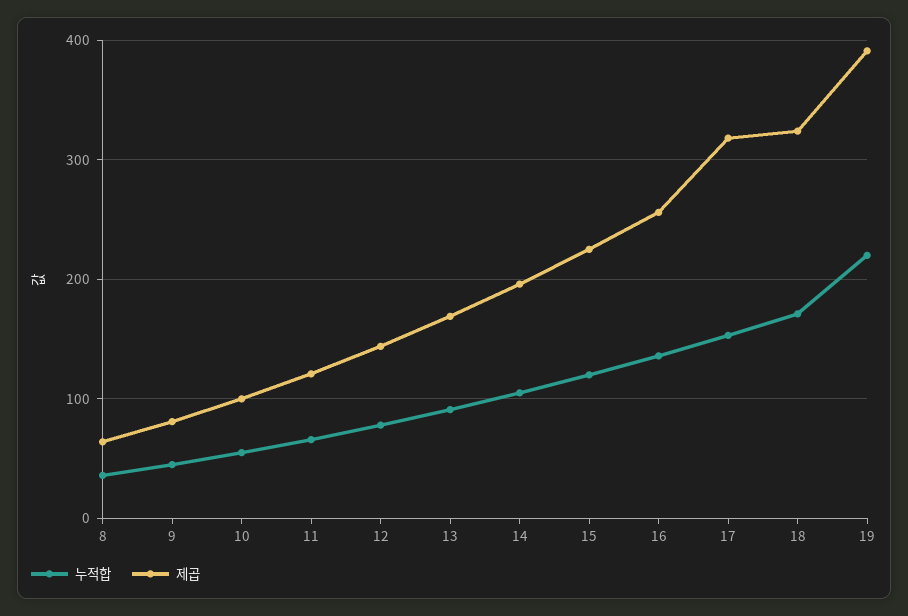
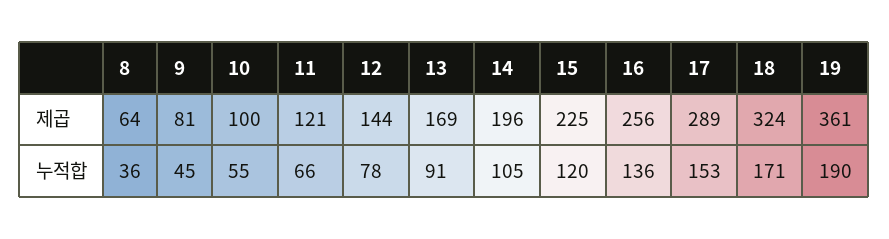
  {
    "누적합": {
      "8": 36,
      "9": 45,
      "10": 55,
      "11": 66,
      "12": 78,
      "13": 91,
      "14": 105,
      "15": 120,
      "16": 136,
      "17": 153,
      "18": 171,
-     "19": 220
+     "19": 190
    },
    "제곱": {
      "8": 64,
      "9": 81,
      "10": 100,
      "11": 121,
      "12": 144,
      "13": 169,
      "14": 196,
      "15": 225,
      "16": 256,
-     "17": 320,
+     "17": 289,
      "18": 324,
-     "19": 390
+     "19": 361
    }
  }

